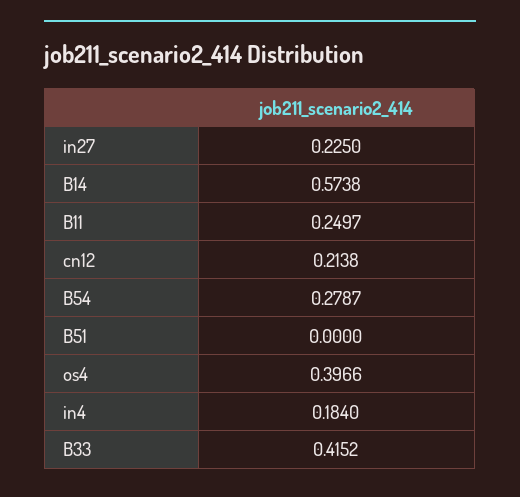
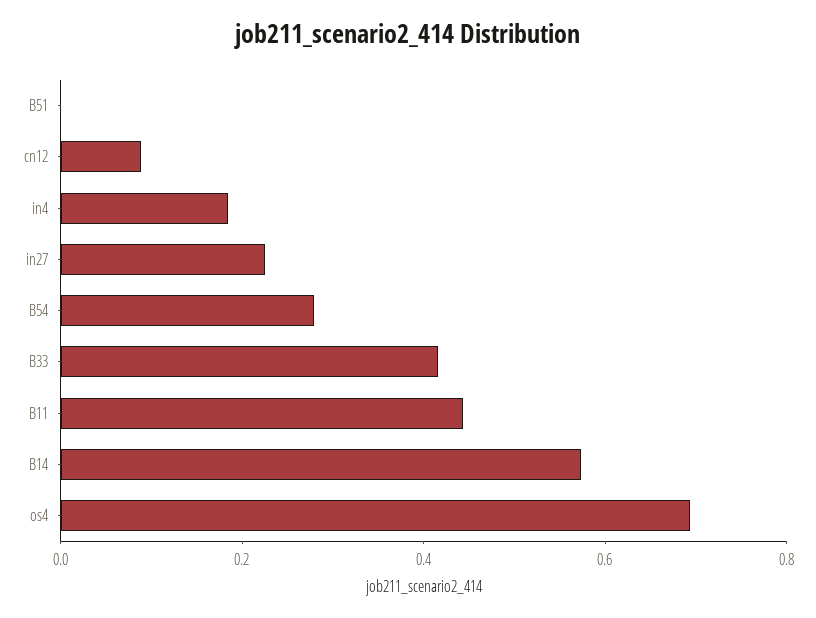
  {
    "in27": 0.225,
    "B14": 0.5738,
-   "B11": 0.2497,
+   "B11": 0.45,
-   "cn12": 0.2138,
+   "cn12": 0.1,
    "B54": 0.2787,
    "B51": 0,
-   "os4": 0.3966,
+   "os4": 0.7,
    "in4": 0.184,
    "B33": 0.4152
  }

